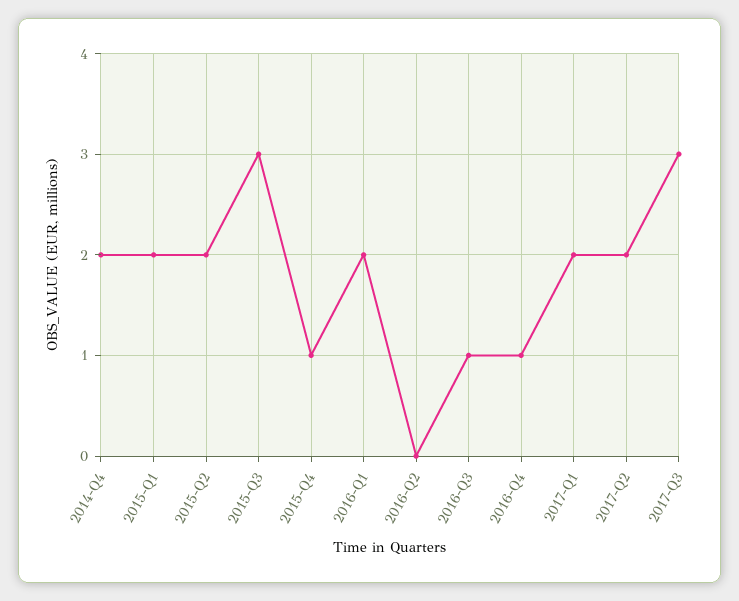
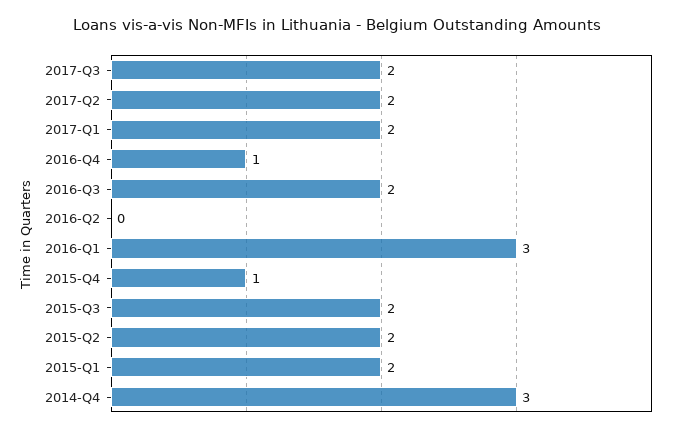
  {
-   "2014-Q4": 2,
+   "2014-Q4": 3,
    "2015-Q1": 2,
    "2015-Q2": 2,
-   "2015-Q3": 3,
+   "2015-Q3": 2,
    "2015-Q4": 1,
-   "2016-Q1": 2,
+   "2016-Q1": 3,
    "2016-Q2": 0,
-   "2016-Q3": 1,
+   "2016-Q3": 2,
    "2016-Q4": 1,
    "2017-Q1": 2,
    "2017-Q2": 2,
-   "2017-Q3": 3
+   "2017-Q3": 2
  }

